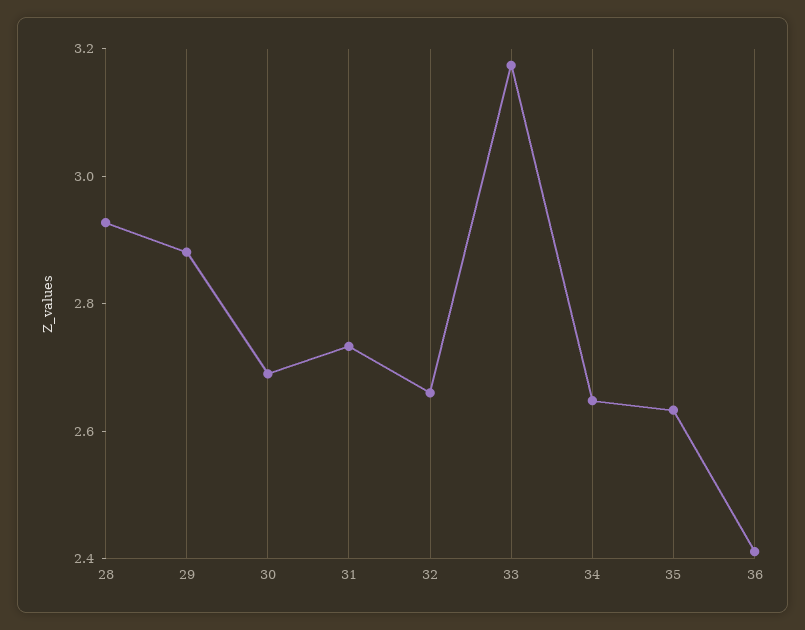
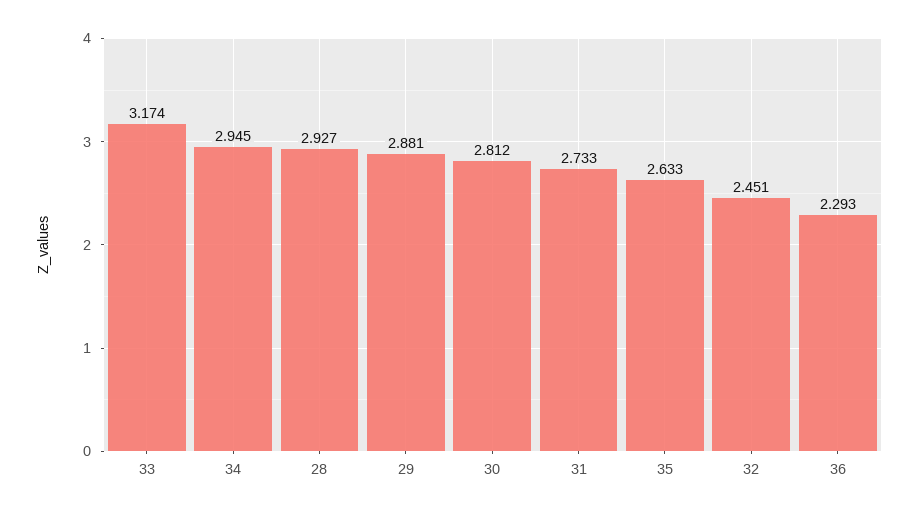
  {
    "28": 2.927,
    "29": 2.881,
-   "30": 2.7,
+   "30": 2.812,
    "31": 2.733,
-   "32": 2.65,
+   "32": 2.451,
    "33": 3.174,
-   "34": 2.65,
+   "34": 2.945,
    "35": 2.633,
-   "36": 2.4
+   "36": 2.293
  }

